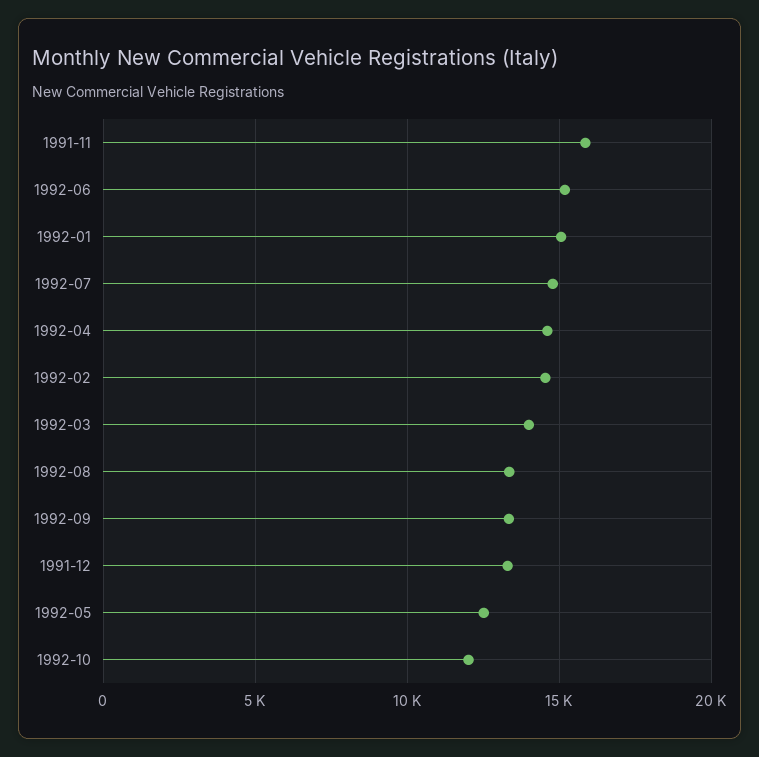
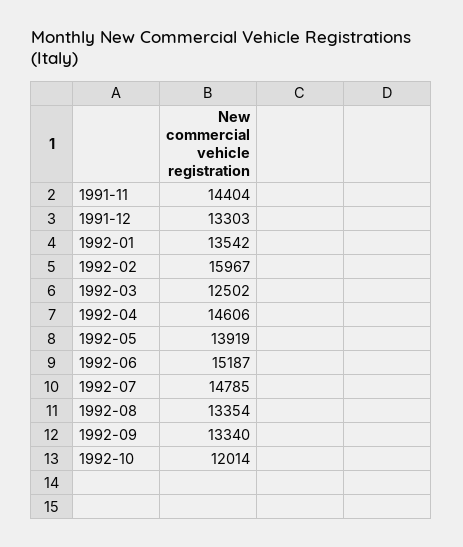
  {
-   "1991-11": 16000,
+   "1991-11": 14404,
    "1992-06": 15187,
-   "1992-01": 15000,
+   "1992-01": 13542,
    "1992-07": 14785,
    "1992-04": 14606,
-   "1992-02": 14500,
+   "1992-02": 15967,
-   "1992-03": 14000,
+   "1992-03": 12502,
    "1992-08": 13354,
    "1992-09": 13340,
    "1991-12": 13303,
-   "1992-05": 12500,
+   "1992-05": 13919,
    "1992-10": 12014
  }

